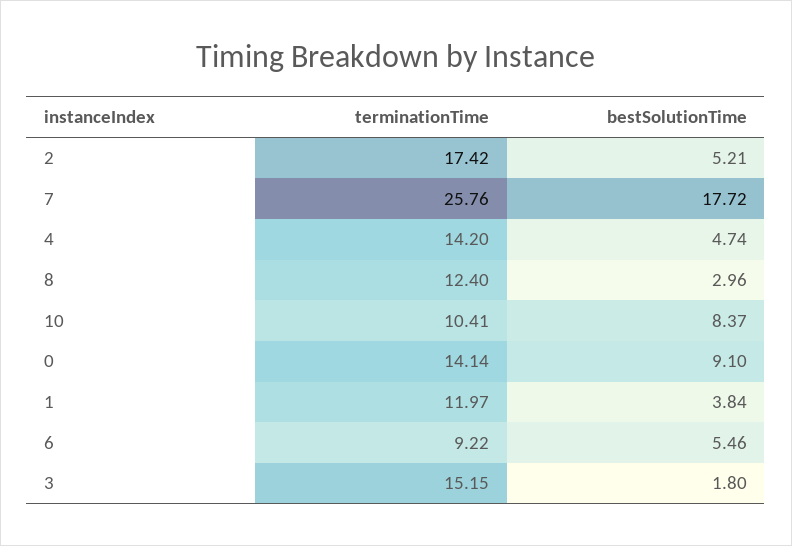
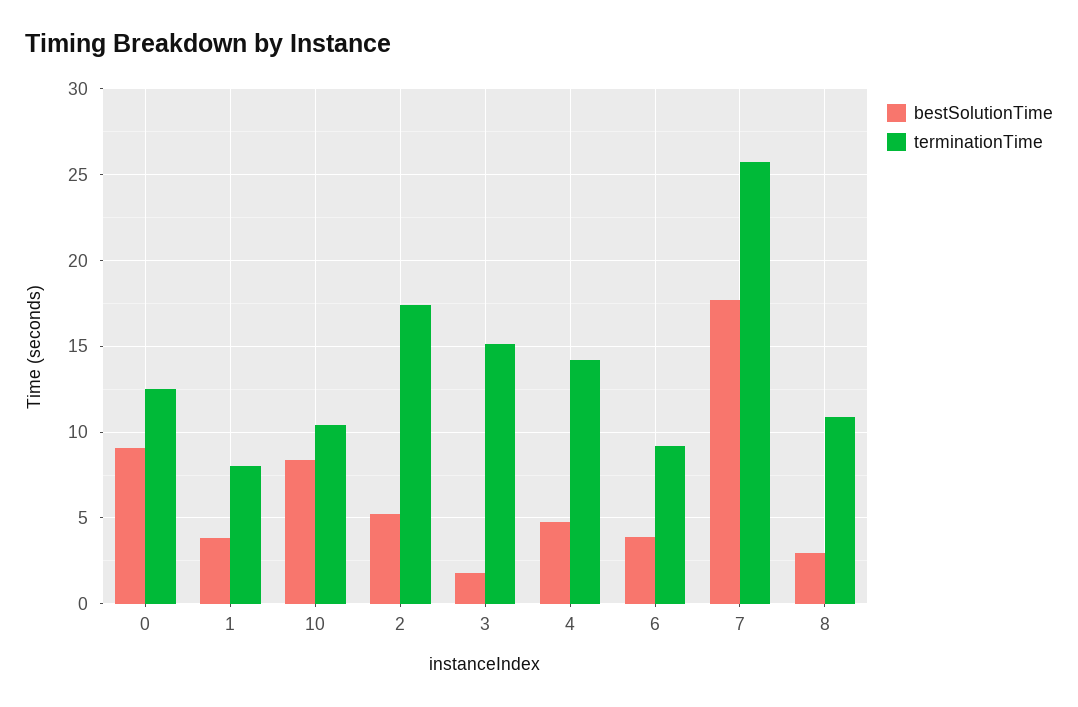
  {
    "terminationTime": {
      "2": 17.42,
      "7": 25.76,
      "4": 14.2,
-     "8": 12.4,
+     "8": 11,
      "10": 10.41,
-     "0": 14.14,
+     "0": 12.5,
-     "1": 11.97,
+     "1": 8,
      "6": 9.22,
      "3": 15.15
    },
    "bestSolutionTime": {
      "2": 5.21,
      "7": 17.72,
      "4": 4.74,
      "8": 2.96,
      "10": 8.37,
      "0": 9.1,
      "1": 3.84,
-     "6": 5.46,
+     "6": 4,
      "3": 1.8
    }
  }

